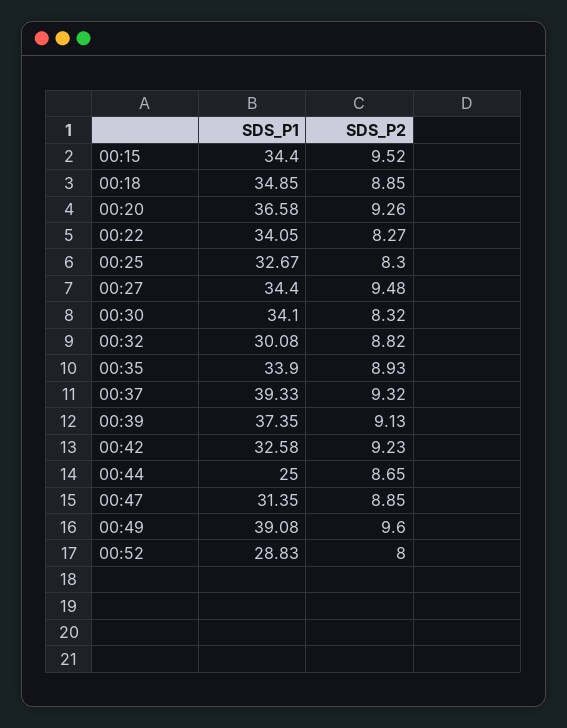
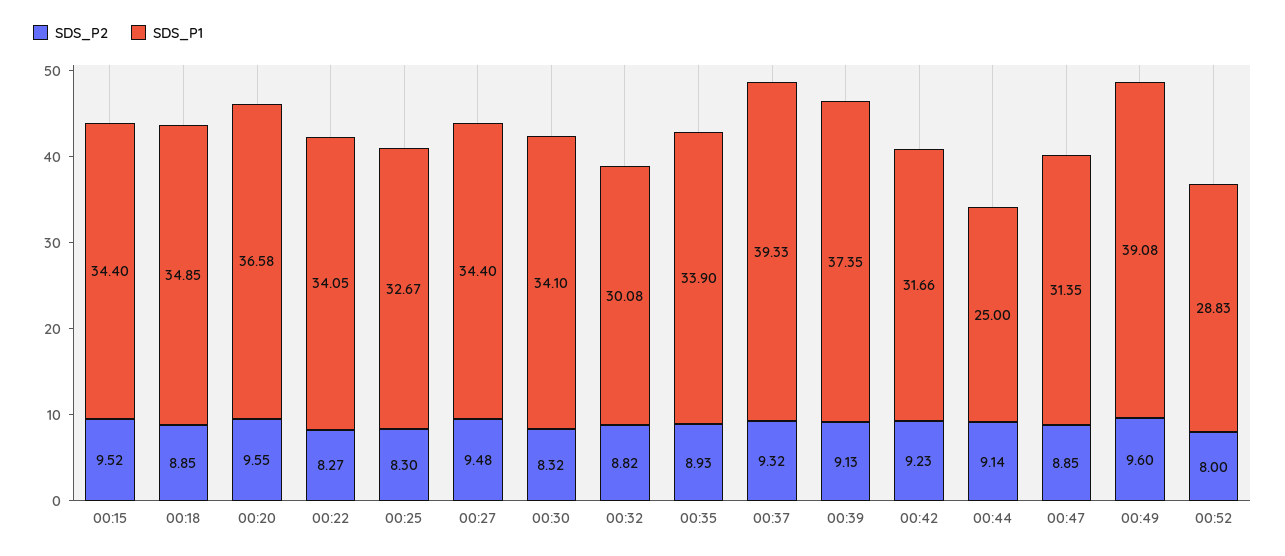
  {
    "SDS_P1": {
      "00:15": 34.4,
      "00:18": 34.85,
      "00:20": 36.58,
      "00:22": 34.05,
      "00:25": 32.67,
      "00:27": 34.4,
      "00:30": 34.1,
      "00:32": 30.08,
      "00:35": 33.9,
      "00:37": 39.33,
      "00:39": 37.35,
-     "00:42": 32.58,
+     "00:42": 31.66,
      "00:44": 25,
      "00:47": 31.35,
      "00:49": 39.08,
      "00:52": 28.83
    },
    "SDS_P2": {
      "00:15": 9.52,
      "00:18": 8.85,
-     "00:20": 9.26,
+     "00:20": 9.55,
      "00:22": 8.27,
      "00:25": 8.3,
      "00:27": 9.48,
      "00:30": 8.32,
      "00:32": 8.82,
      "00:35": 8.93,
      "00:37": 9.32,
      "00:39": 9.13,
      "00:42": 9.23,
-     "00:44": 8.65,
+     "00:44": 9.14,
      "00:47": 8.85,
      "00:49": 9.6,
      "00:52": 8
    }
  }

